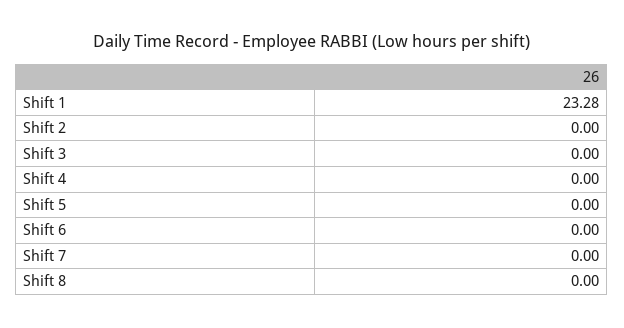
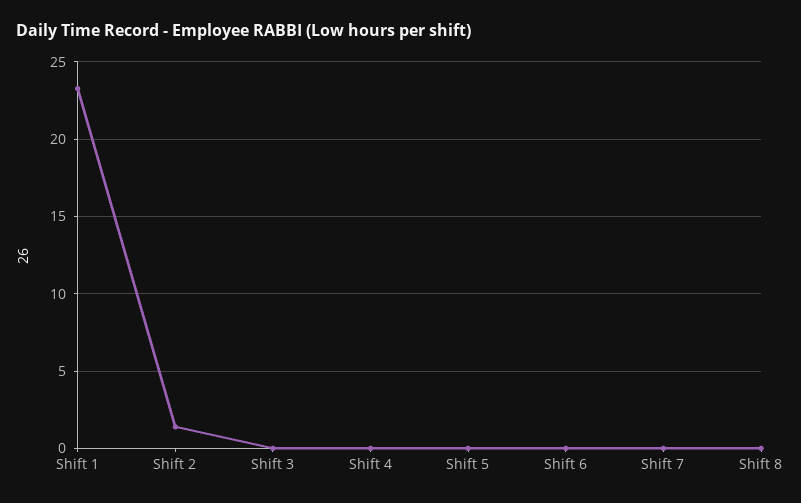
  {
    "Shift 1": 23.28,
-   "Shift 2": 0,
+   "Shift 2": 1.5,
    "Shift 3": 0,
    "Shift 4": 0,
    "Shift 5": 0,
    "Shift 6": 0,
    "Shift 7": 0,
    "Shift 8": 0
  }

